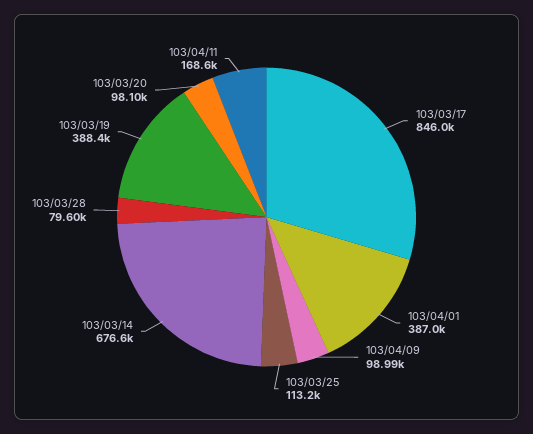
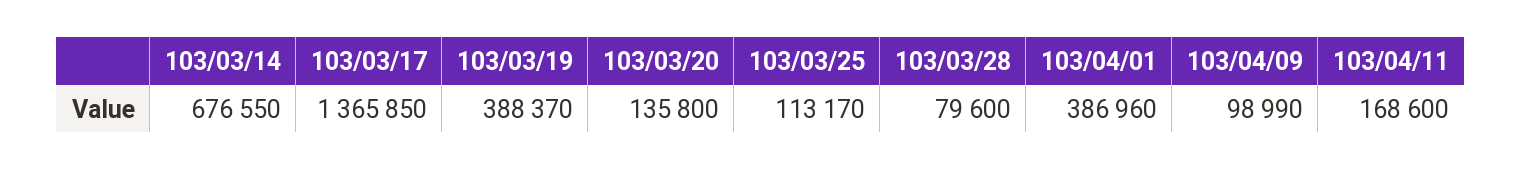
  {
-   "103/03/17": 846000,
+   "103/03/17": 1365850,
    "103/04/01": 386960,
    "103/04/09": 98990,
    "103/03/25": 113170,
    "103/03/14": 676550,
    "103/03/28": 79600,
    "103/03/19": 388370,
-   "103/03/20": 98100,
+   "103/03/20": 135800,
    "103/04/11": 168600
  }

